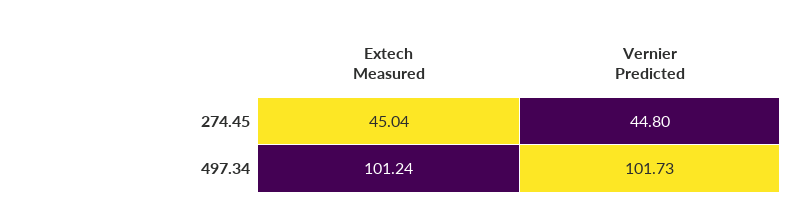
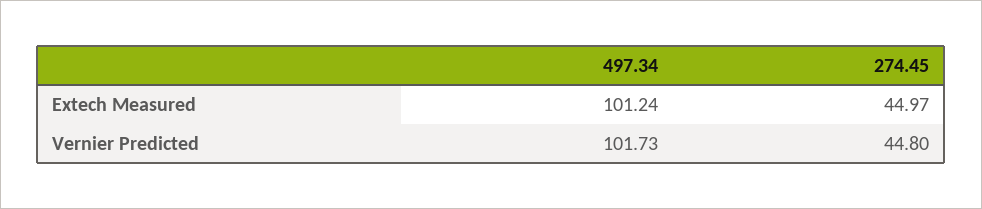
  {
    "Extech Measured": {
-     "274.45": 45.04,
+     "274.45": 44.97,
      "497.34": 101.24
    },
    "Vernier Predicted": {
      "274.45": 44.8,
      "497.34": 101.73
    }
  }

